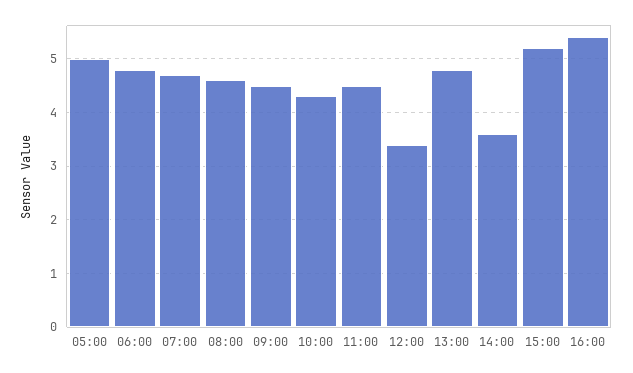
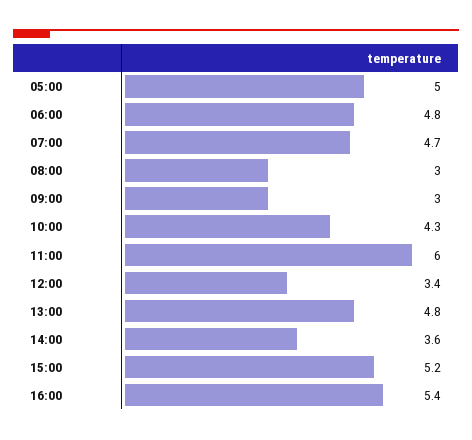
  {
    "05:00": 5,
    "06:00": 4.8,
    "07:00": 4.7,
-   "08:00": 4.5,
+   "08:00": 3,
-   "09:00": 4.5,
+   "09:00": 3,
    "10:00": 4.3,
-   "11:00": 4.5,
+   "11:00": 6,
    "12:00": 3.4,
    "13:00": 4.8,
    "14:00": 3.6,
    "15:00": 5.2,
    "16:00": 5.4
  }

